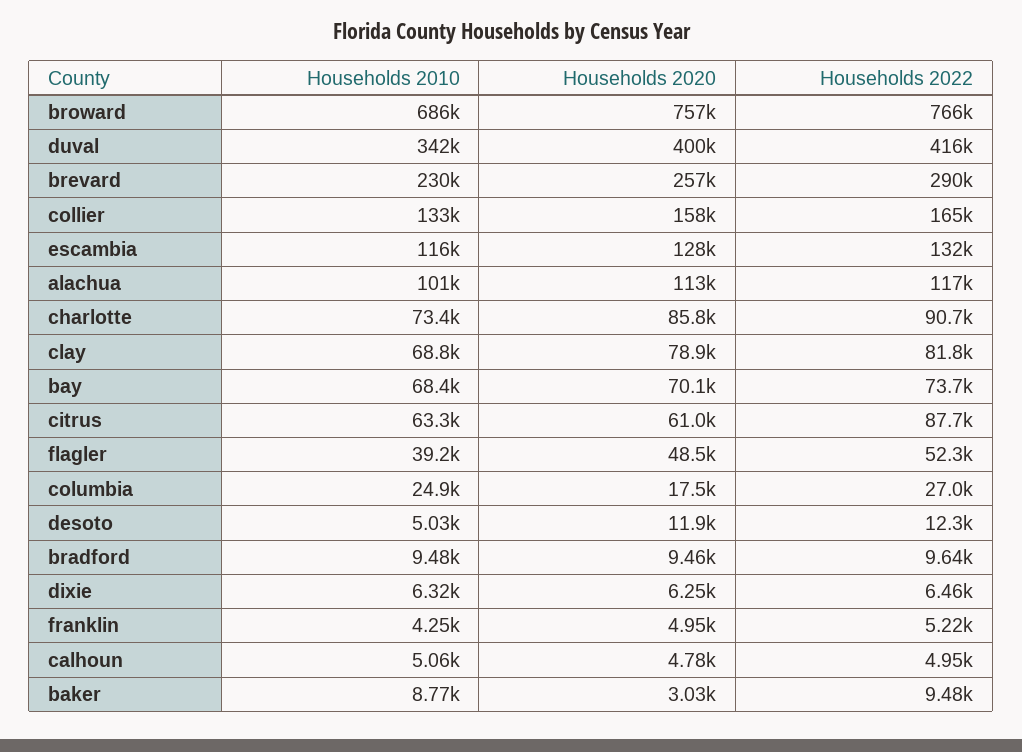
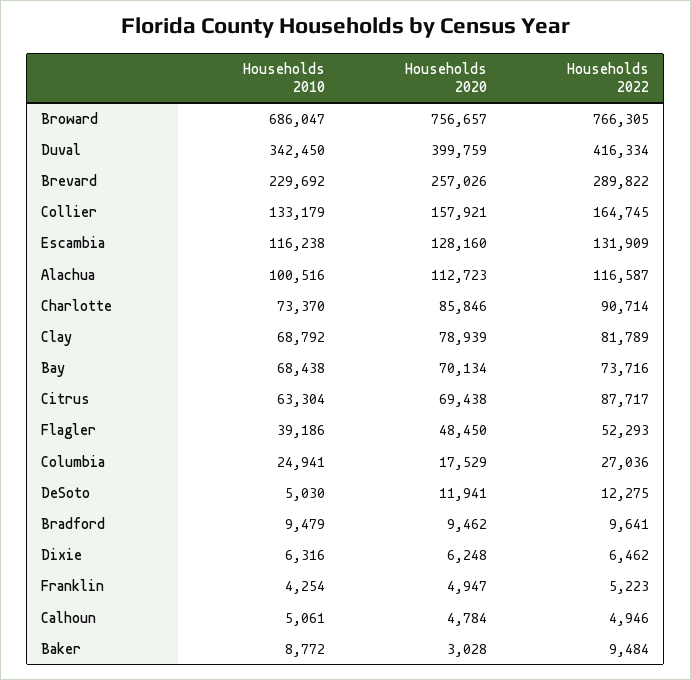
  {
    "Households 2010": {
      "broward": 686047,
      "duval": 342450,
      "brevard": 229692,
      "collier": 133179,
      "escambia": 116238,
      "alachua": 100516,
      "charlotte": 73370,
      "clay": 68792,
      "bay": 68438,
      "citrus": 63304,
      "flagler": 39186,
      "columbia": 24941,
      "desoto": 5030,
      "bradford": 9479,
      "dixie": 6316,
      "franklin": 4254,
      "calhoun": 5061,
      "baker": 8772
    },
    "Households 2020": {
      "broward": 756657,
      "duval": 399759,
      "brevard": 257026,
      "collier": 157921,
      "escambia": 128160,
      "alachua": 112723,
      "charlotte": 85846,
      "clay": 78939,
      "bay": 70134,
-     "citrus": 61000,
+     "citrus": 69438,
      "flagler": 48450,
      "columbia": 17529,
      "desoto": 11941,
      "bradford": 9462,
      "dixie": 6248,
      "franklin": 4947,
      "calhoun": 4784,
      "baker": 3028
    },
    "Households 2022": {
      "broward": 766305,
      "duval": 416334,
      "brevard": 289822,
      "collier": 164745,
      "escambia": 131909,
      "alachua": 116587,
      "charlotte": 90714,
      "clay": 81789,
      "bay": 73716,
      "citrus": 87717,
      "flagler": 52293,
      "columbia": 27036,
      "desoto": 12275,
      "bradford": 9641,
      "dixie": 6462,
      "franklin": 5223,
      "calhoun": 4946,
      "baker": 9484
    }
  }

